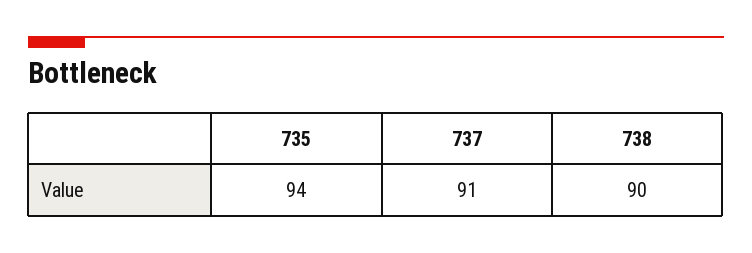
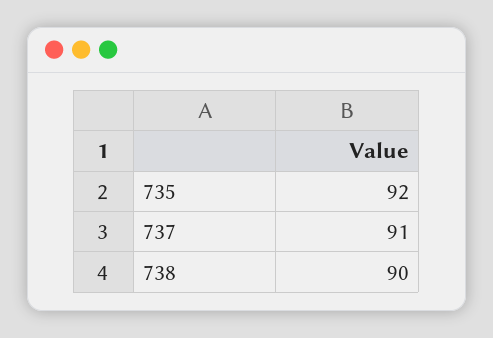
  {
-   "735": 94,
+   "735": 92,
    "737": 91,
    "738": 90
  }

